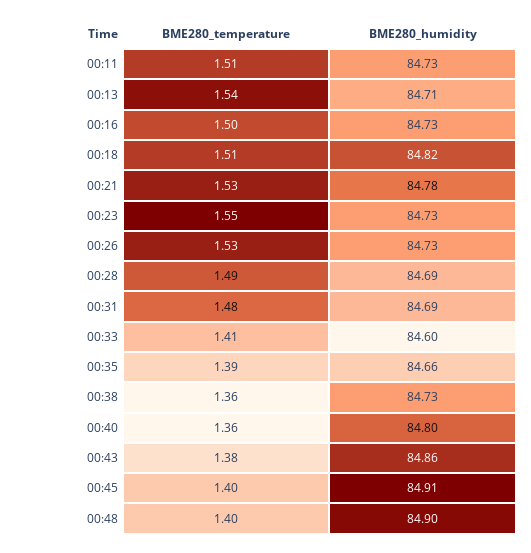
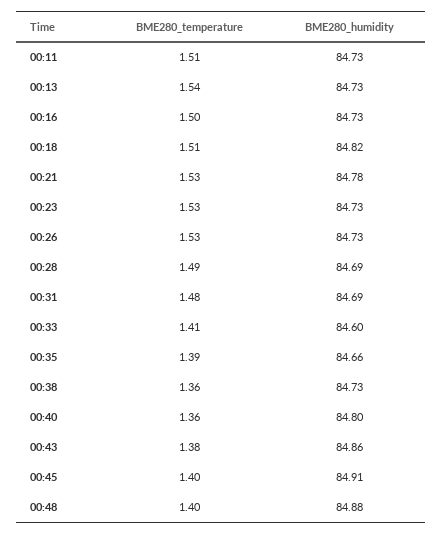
  {
    "BME280_temperature": {
      "00:11": 1.51,
      "00:13": 1.54,
      "00:16": 1.5,
      "00:18": 1.51,
      "00:21": 1.53,
-     "00:23": 1.55,
+     "00:23": 1.53,
      "00:26": 1.53,
      "00:28": 1.49,
      "00:31": 1.48,
      "00:33": 1.41,
      "00:35": 1.39,
      "00:38": 1.36,
      "00:40": 1.36,
      "00:43": 1.38,
      "00:45": 1.4,
      "00:48": 1.4
    },
    "BME280_humidity": {
      "00:11": 84.73,
-     "00:13": 84.71,
+     "00:13": 84.73,
      "00:16": 84.73,
      "00:18": 84.82,
      "00:21": 84.78,
      "00:23": 84.73,
      "00:26": 84.73,
      "00:28": 84.69,
      "00:31": 84.69,
      "00:33": 84.6,
      "00:35": 84.66,
      "00:38": 84.73,
      "00:40": 84.8,
      "00:43": 84.86,
      "00:45": 84.91,
-     "00:48": 84.9
+     "00:48": 84.88
    }
  }

